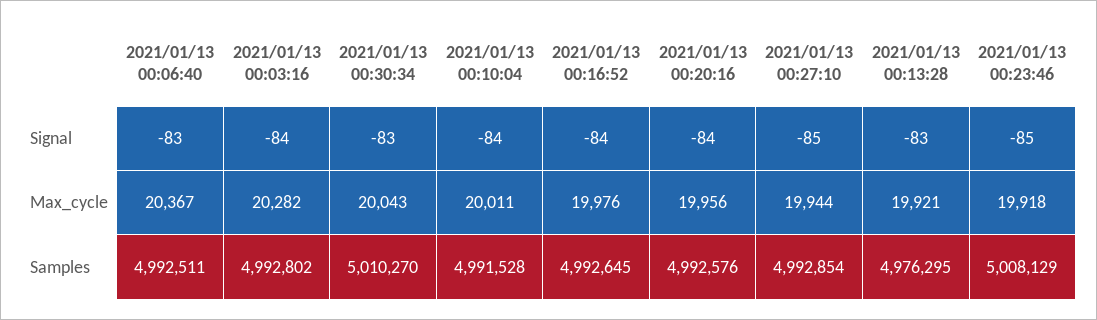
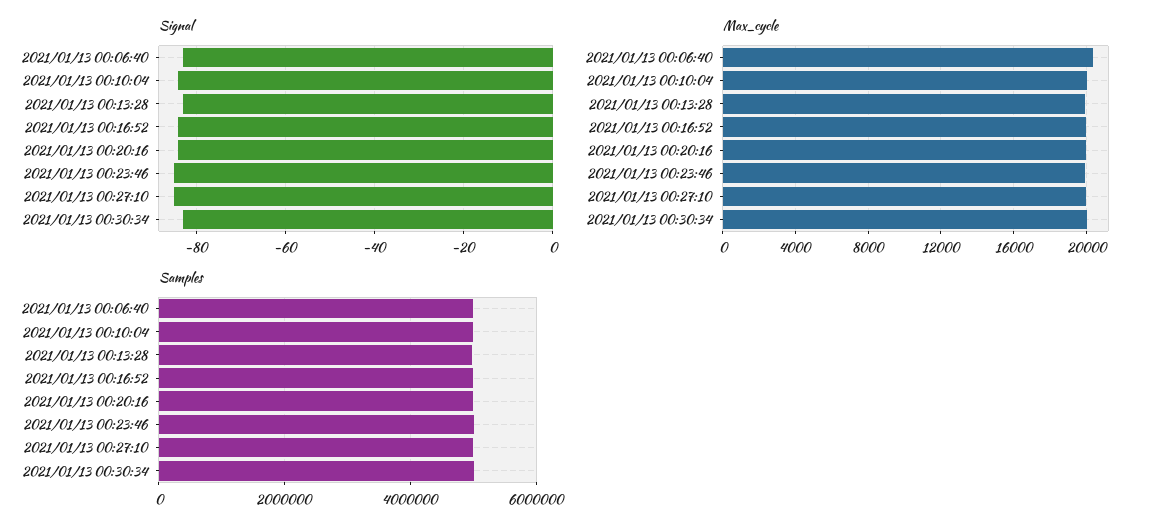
  {
    "Signal": {
      "2021/01/13 00:06:40": -83,
-     "2021/01/13 00:03:16": -84,
      "2021/01/13 00:30:34": -83,
      "2021/01/13 00:10:04": -84,
      "2021/01/13 00:16:52": -84,
      "2021/01/13 00:20:16": -84,
      "2021/01/13 00:27:10": -85,
      "2021/01/13 00:13:28": -83,
      "2021/01/13 00:23:46": -85
    },
    "Max_cycle": {
      "2021/01/13 00:06:40": 20367,
-     "2021/01/13 00:03:16": 20282,
      "2021/01/13 00:30:34": 20043,
      "2021/01/13 00:10:04": 20011,
      "2021/01/13 00:16:52": 19976,
      "2021/01/13 00:20:16": 19956,
      "2021/01/13 00:27:10": 19944,
      "2021/01/13 00:13:28": 19921,
      "2021/01/13 00:23:46": 19918
    },
    "Samples": {
      "2021/01/13 00:06:40": 4992511,
-     "2021/01/13 00:03:16": 4992802,
      "2021/01/13 00:30:34": 5010270,
      "2021/01/13 00:10:04": 4991528,
      "2021/01/13 00:16:52": 4992645,
      "2021/01/13 00:20:16": 4992576,
      "2021/01/13 00:27:10": 4992854,
      "2021/01/13 00:13:28": 4976295,
      "2021/01/13 00:23:46": 5008129
    }
  }

